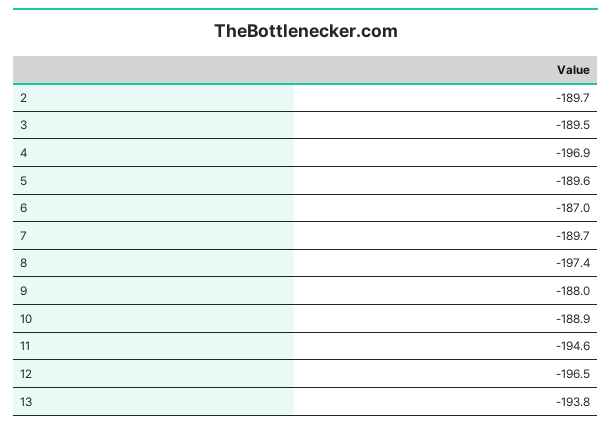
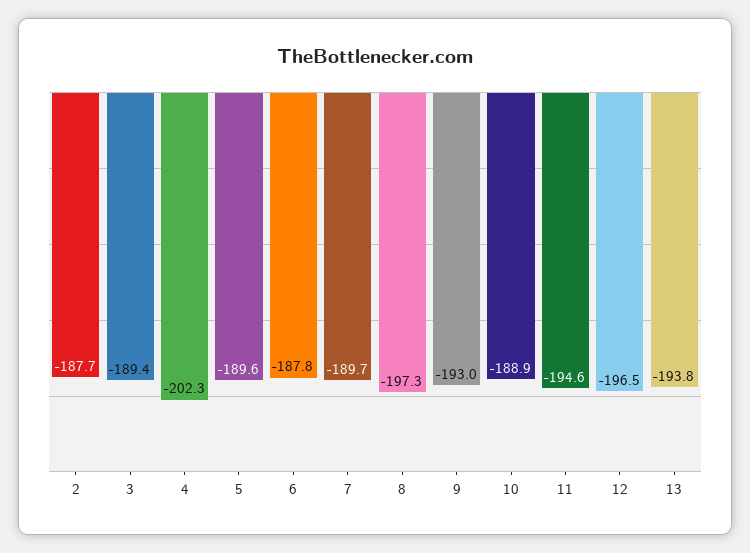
  {
-   "2": -189.7,
+   "2": -187.7,
-   "3": -189.5,
+   "3": -189.4,
-   "4": -196.9,
+   "4": -202.3,
    "5": -189.6,
-   "6": -187,
+   "6": -187.8,
    "7": -189.7,
-   "8": -197.4,
+   "8": -197.3,
-   "9": -188,
+   "9": -193,
    "10": -188.9,
    "11": -194.6,
    "12": -196.5,
    "13": -193.8
  }

